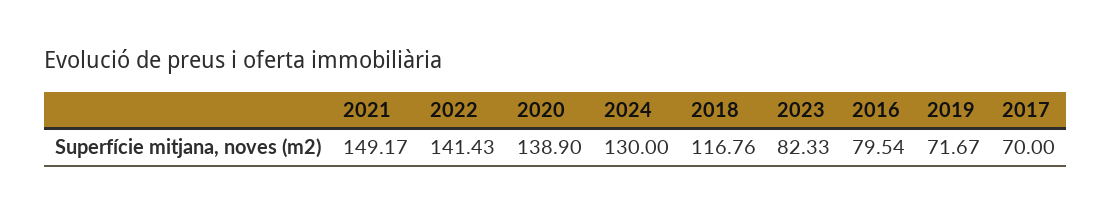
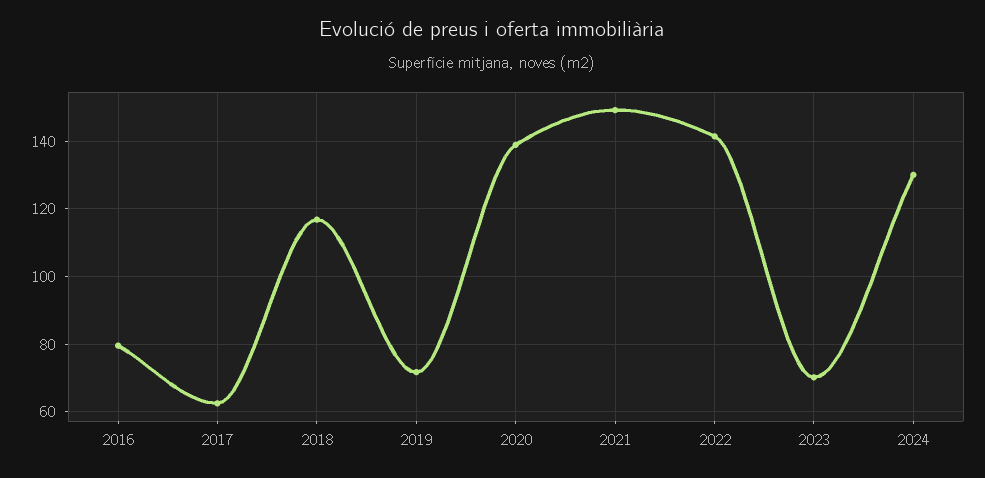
  {
    "2021": 149.17,
    "2022": 141.43,
    "2020": 138.9,
    "2024": 130,
    "2018": 116.76,
-   "2023": 82.33,
+   "2023": 70,
    "2016": 79.54,
    "2019": 71.67,
-   "2017": 70
+   "2017": 62
  }

